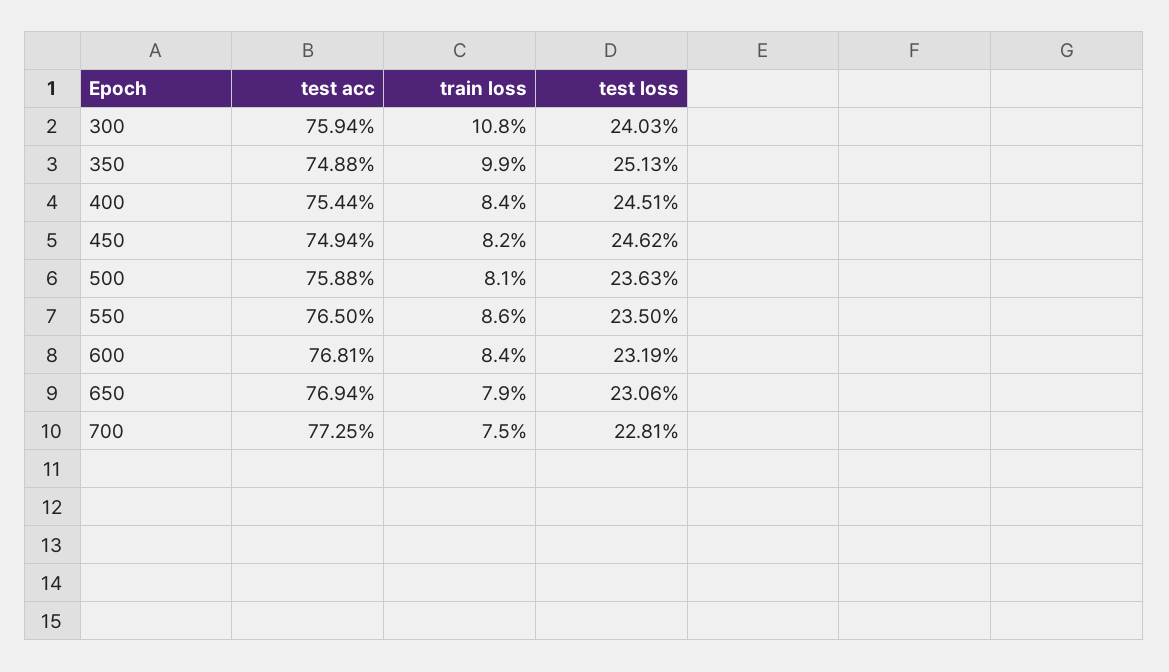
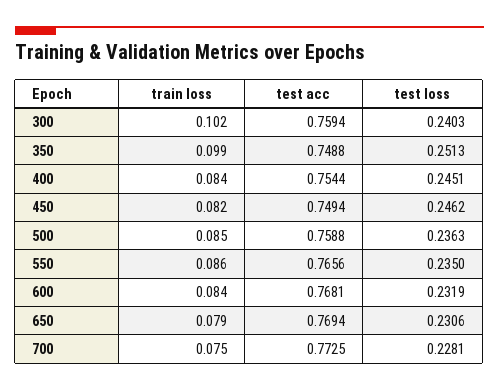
  {
    "test acc": {
      "300": 0.7594,
      "350": 0.7488,
      "400": 0.7544,
      "450": 0.7494,
      "500": 0.7588,
-     "550": 0.765,
+     "550": 0.7656,
      "600": 0.7681,
      "650": 0.7694,
      "700": 0.7725
    },
    "train loss": {
-     "300": 0.108,
+     "300": 0.102,
      "350": 0.099,
      "400": 0.084,
      "450": 0.082,
-     "500": 0.081,
+     "500": 0.085,
      "550": 0.086,
      "600": 0.084,
      "650": 0.079,
      "700": 0.075
    },
    "test loss": {
      "300": 0.2403,
      "350": 0.2513,
      "400": 0.2451,
      "450": 0.2462,
      "500": 0.2363,
      "550": 0.235,
      "600": 0.2319,
      "650": 0.2306,
      "700": 0.2281
    }
  }

